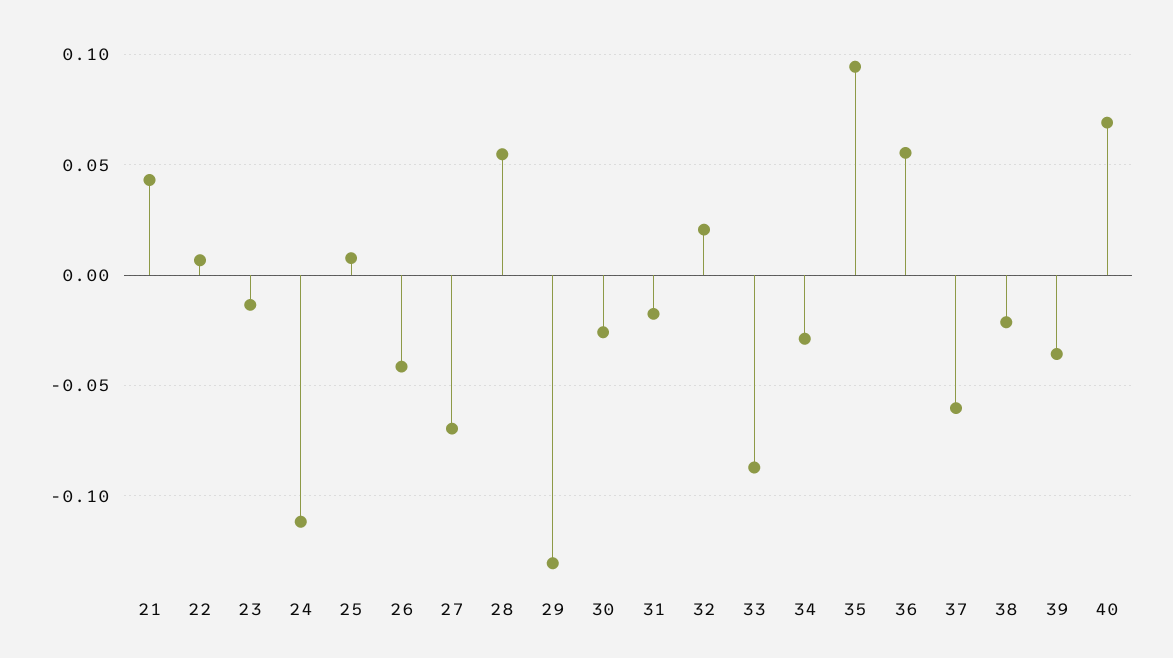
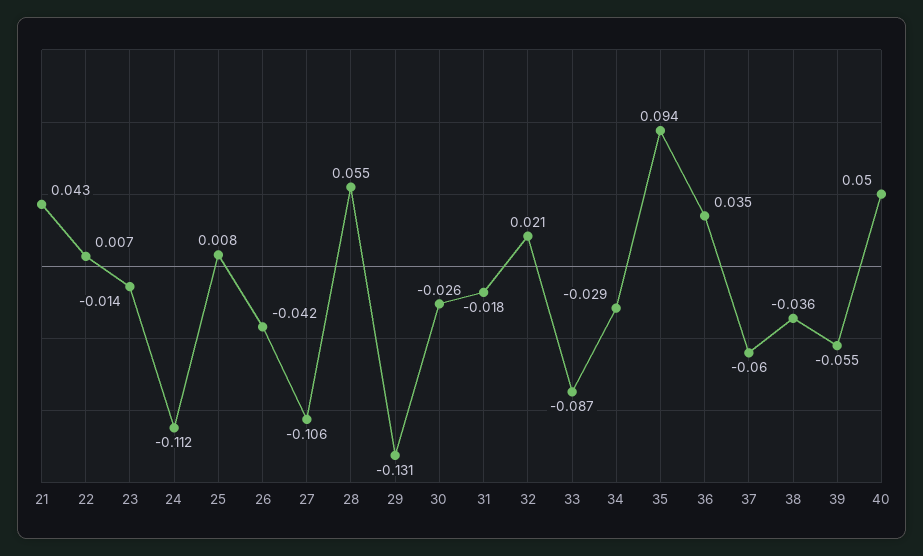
  {
    "21": 0.043,
    "22": 0.007,
    "23": -0.014,
    "24": -0.112,
    "25": 0.008,
    "26": -0.042,
-   "27": -0.07,
+   "27": -0.106,
    "28": 0.055,
    "29": -0.131,
    "30": -0.026,
    "31": -0.018,
    "32": 0.021,
    "33": -0.087,
    "34": -0.029,
    "35": 0.094,
-   "36": 0.055,
+   "36": 0.035,
    "37": -0.06,
-   "38": -0.02,
+   "38": -0.036,
-   "39": -0.035,
+   "39": -0.055,
-   "40": 0.07
+   "40": 0.05
  }

